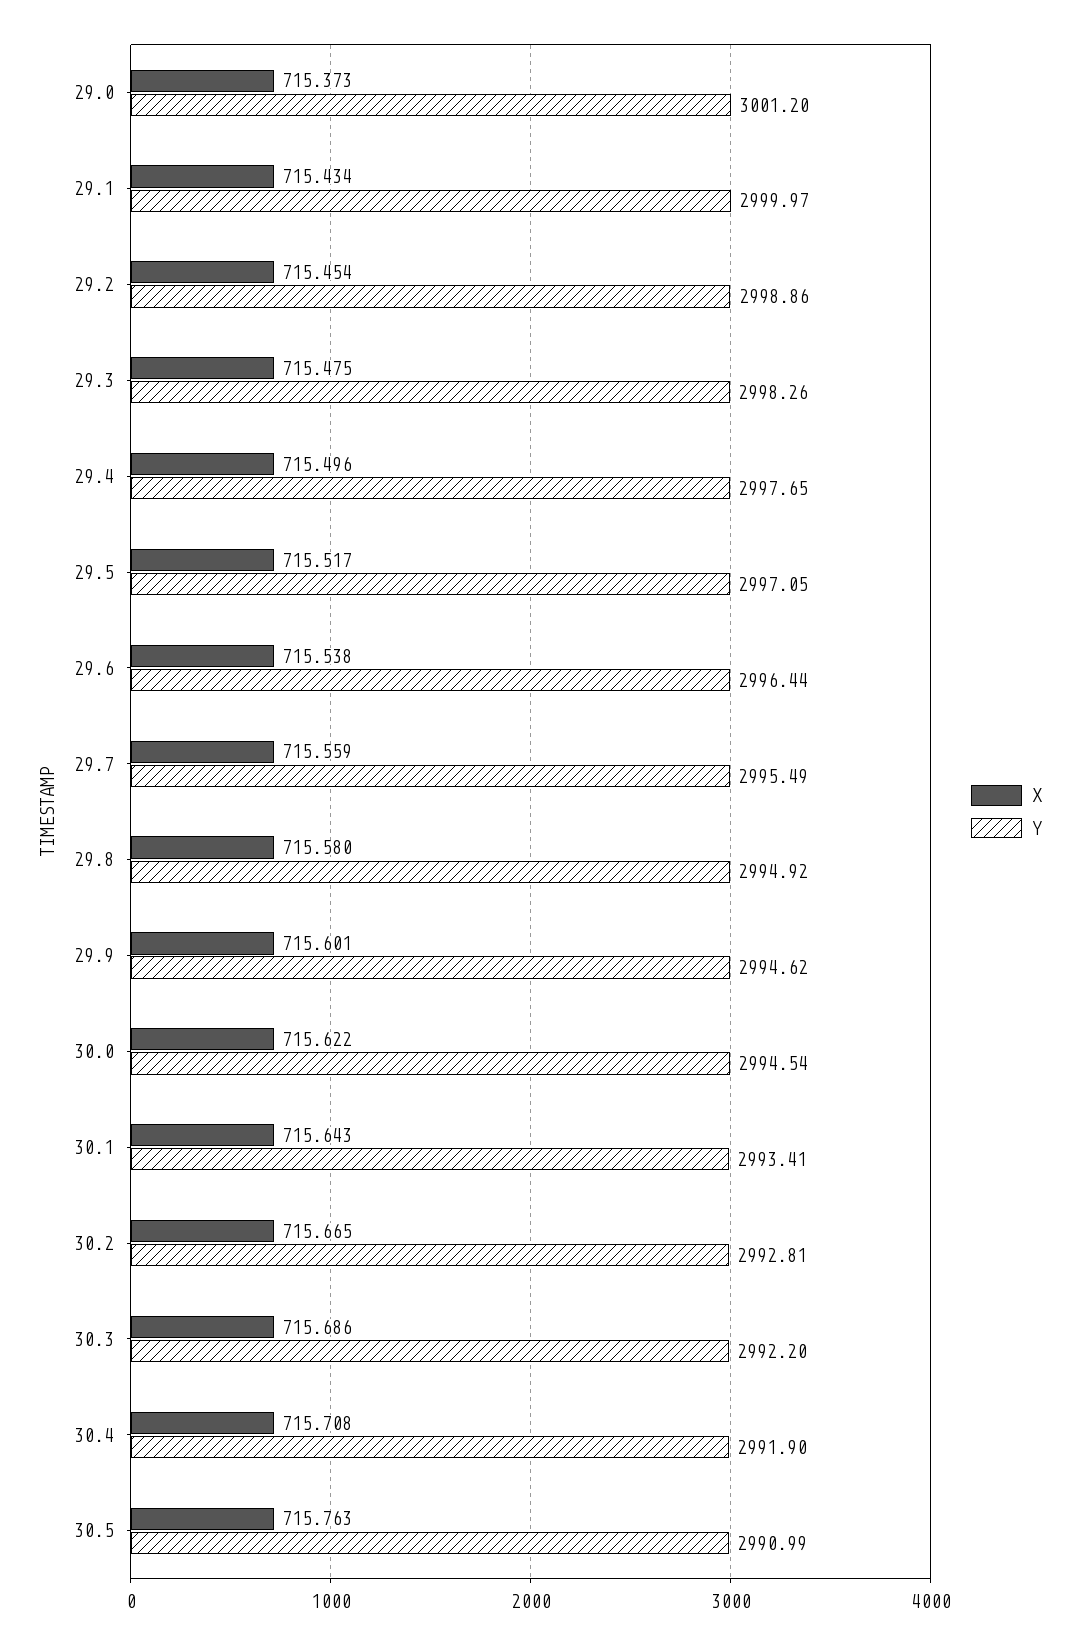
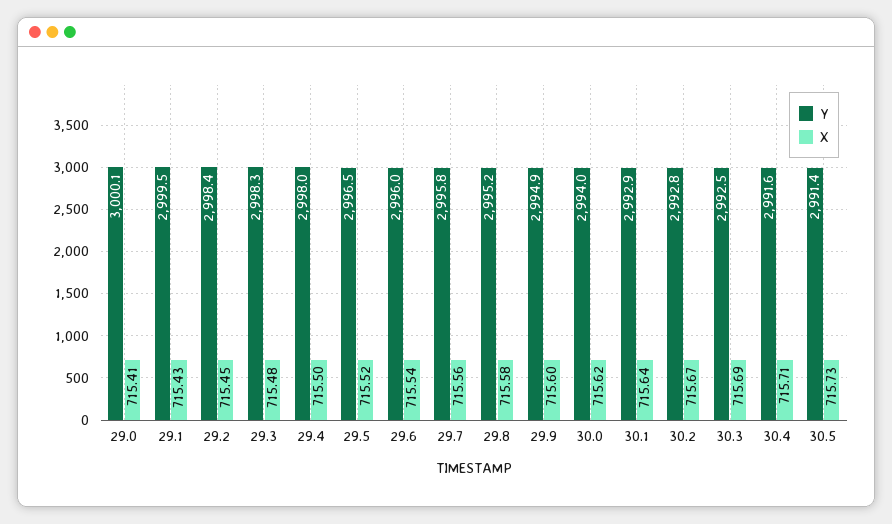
  {
    "X": {
-     "29.0": 715.373,
+     "29.0": 715.41,
      "29.1": 715.434,
      "29.2": 715.454,
      "29.3": 715.475,
      "29.4": 715.496,
      "29.5": 715.517,
      "29.6": 715.538,
      "29.7": 715.559,
      "29.8": 715.58,
      "29.9": 715.601,
      "30.0": 715.622,
      "30.1": 715.643,
      "30.2": 715.665,
      "30.3": 715.686,
      "30.4": 715.708,
-     "30.5": 715.763
+     "30.5": 715.73
    },
    "Y": {
-     "29.0": 3001.2,
+     "29.0": 3000.1,
-     "29.1": 2999.97,
+     "29.1": 2999.5,
-     "29.2": 2998.86,
+     "29.2": 2998.4,
      "29.3": 2998.26,
-     "29.4": 2997.65,
+     "29.4": 2998,
-     "29.5": 2997.05,
+     "29.5": 2996.5,
-     "29.6": 2996.44,
+     "29.6": 2996,
-     "29.7": 2995.49,
+     "29.7": 2995.8,
-     "29.8": 2994.92,
+     "29.8": 2995.2,
-     "29.9": 2994.62,
+     "29.9": 2994.9,
-     "30.0": 2994.54,
+     "30.0": 2994,
-     "30.1": 2993.41,
+     "30.1": 2992.9,
      "30.2": 2992.81,
-     "30.3": 2992.2,
+     "30.3": 2992.5,
-     "30.4": 2991.9,
+     "30.4": 2991.6,
-     "30.5": 2990.99
+     "30.5": 2991.4
    }
  }

